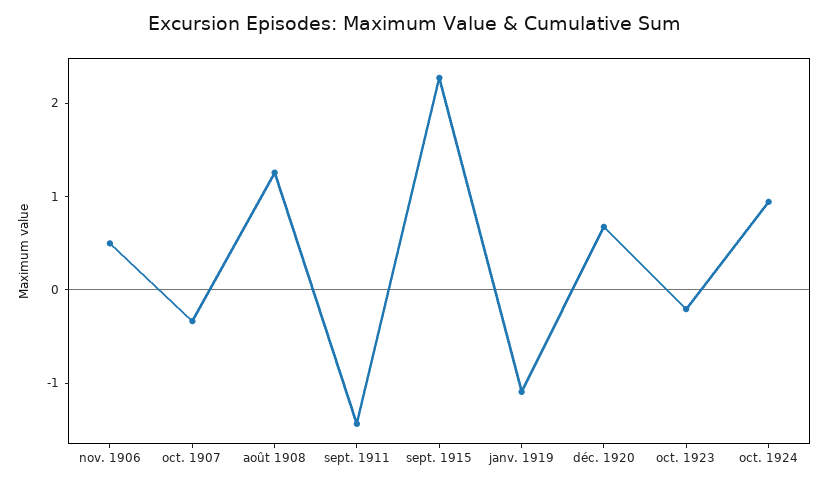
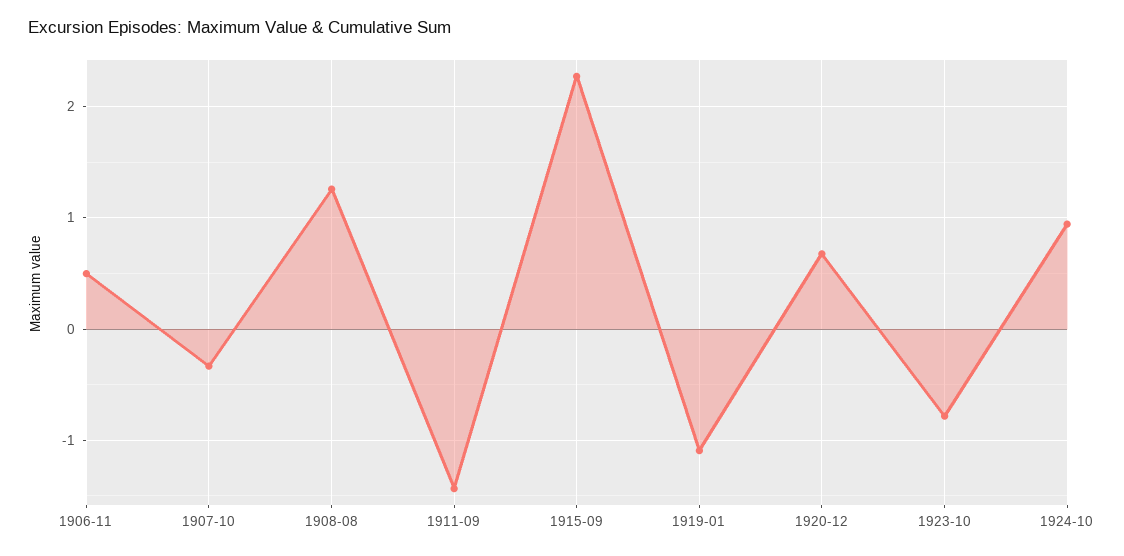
  {
    "nov. 1906": 0.5,
    "oct. 1907": -0.3,
    "août 1908": 1.3,
    "sept. 1911": -1.4,
    "sept. 1915": 2.3,
    "janv. 1919": -1.1,
    "déc. 1920": 0.7,
-   "oct. 1923": -0.2,
+   "oct. 1923": -0.8,
    "oct. 1924": 0.9
  }

